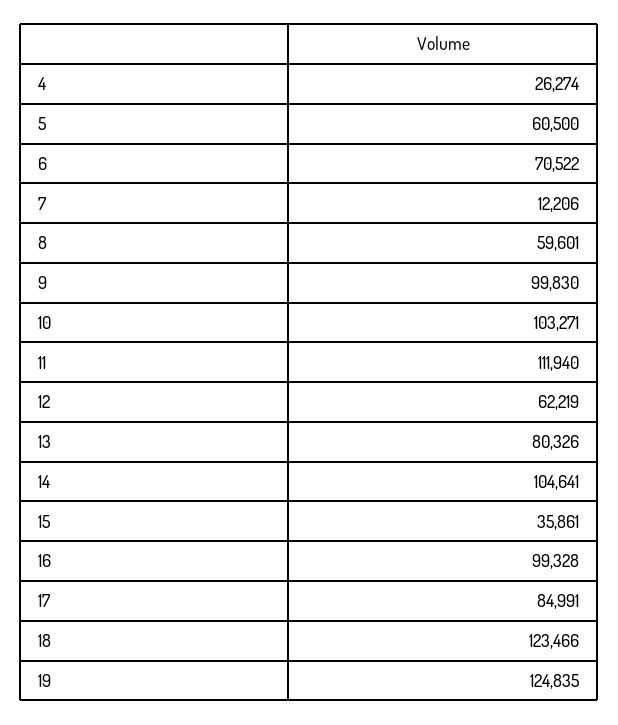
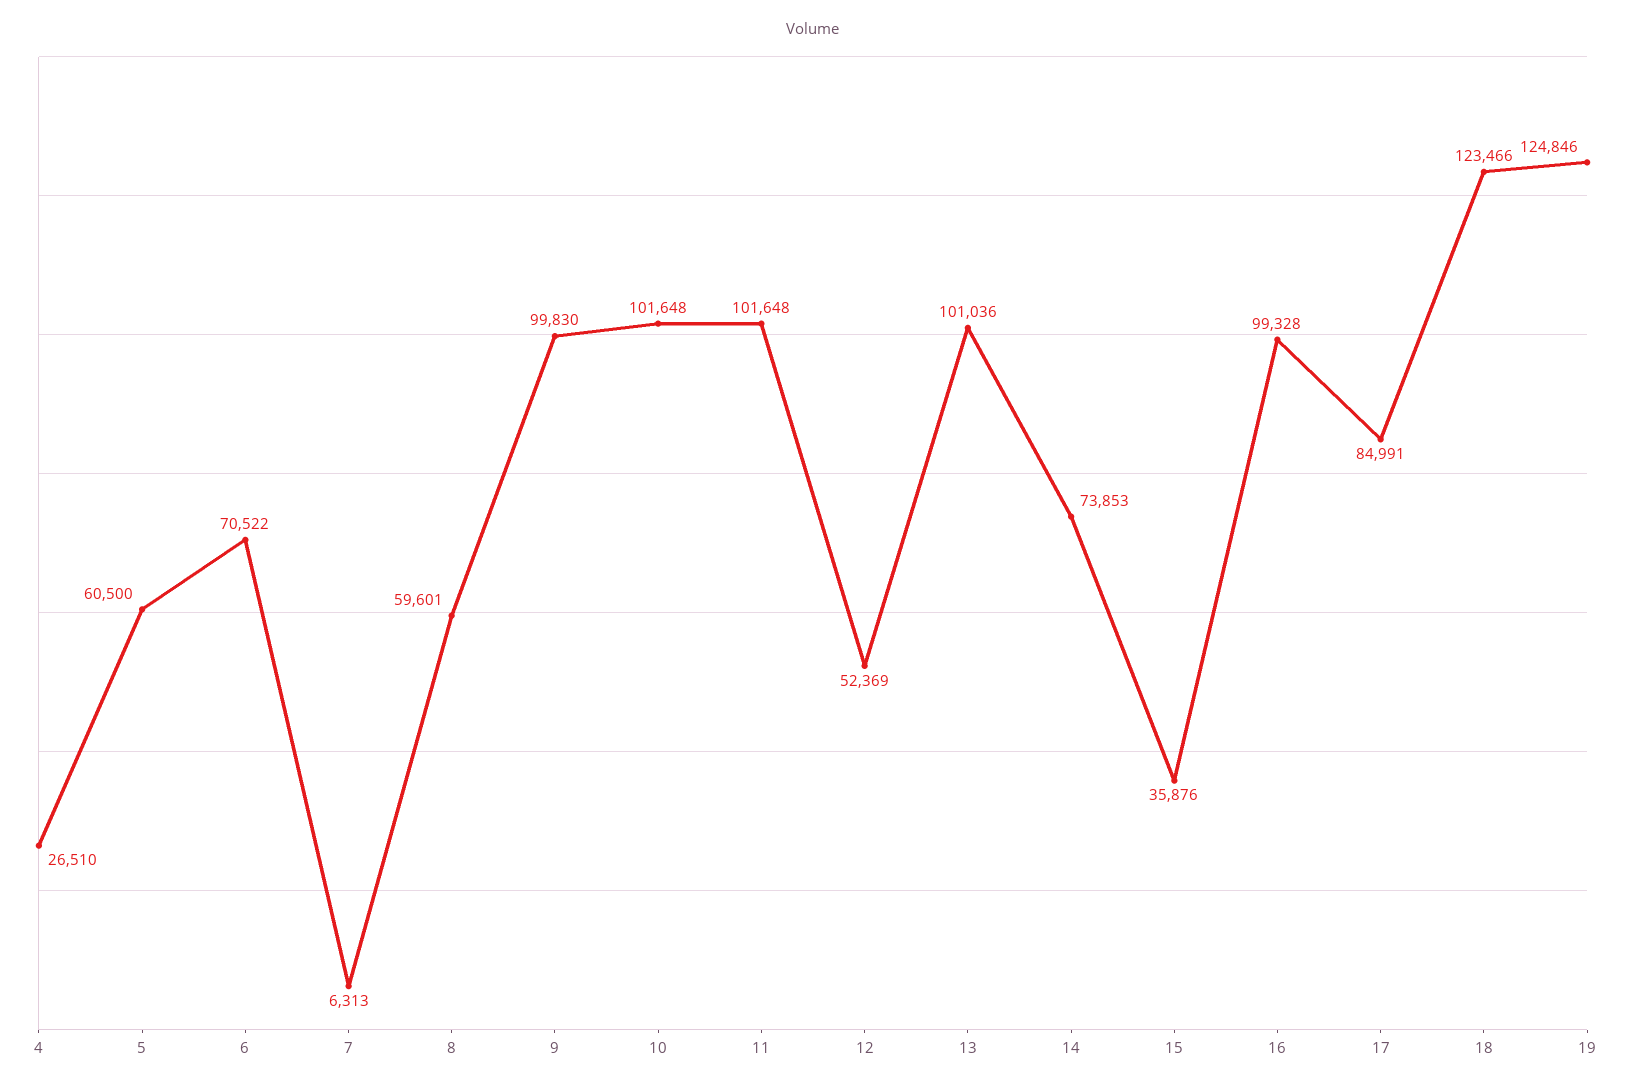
  {
-   "4": 26274,
+   "4": 26510,
    "5": 60500,
    "6": 70522,
-   "7": 12206,
+   "7": 6313,
    "8": 59601,
    "9": 99830,
-   "10": 103271,
+   "10": 101648,
-   "11": 111940,
+   "11": 101648,
-   "12": 62219,
+   "12": 52369,
-   "13": 80326,
+   "13": 101036,
-   "14": 104641,
+   "14": 73853,
-   "15": 35861,
+   "15": 35876,
    "16": 99328,
    "17": 84991,
    "18": 123466,
-   "19": 124835
+   "19": 124846
  }

